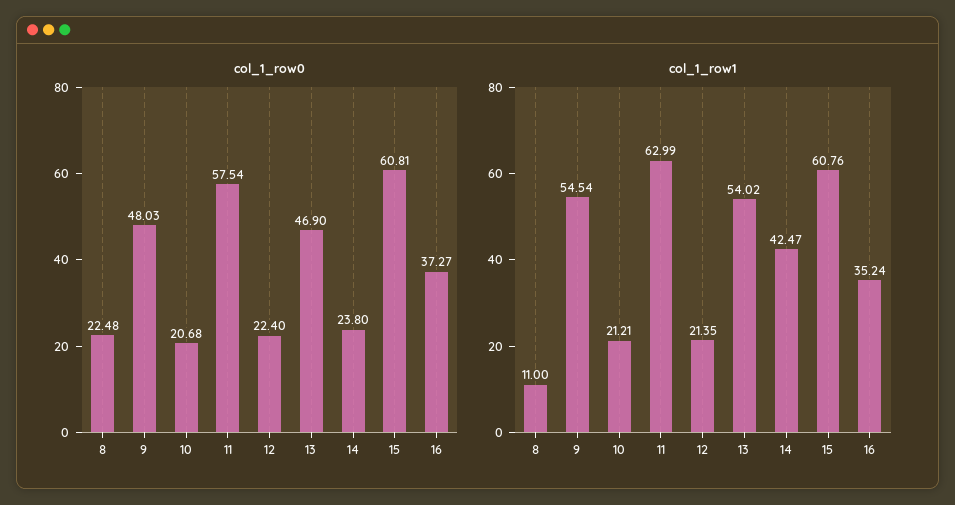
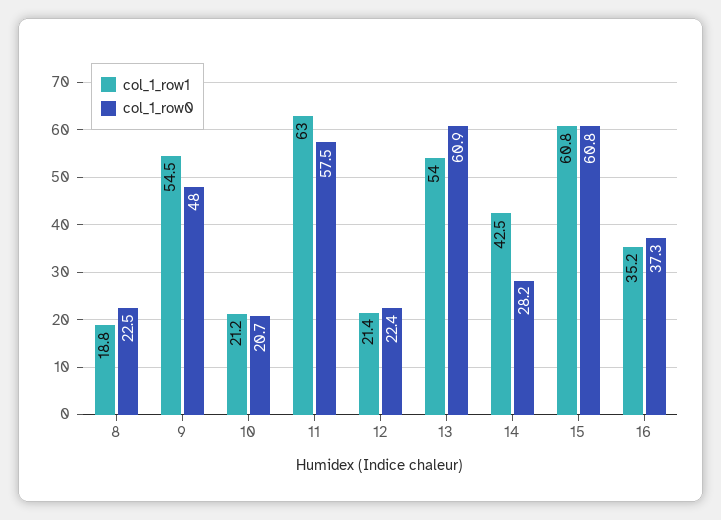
  {
    "col_1_row0": {
      "8": 22.48,
      "9": 48.03,
      "10": 20.68,
      "11": 57.54,
      "12": 22.4,
-     "13": 46.9,
+     "13": 60.9,
-     "14": 23.8,
+     "14": 28.2,
      "15": 60.81,
      "16": 37.27
    },
    "col_1_row1": {
-     "8": 11,
+     "8": 18.8,
      "9": 54.54,
      "10": 21.21,
      "11": 62.99,
      "12": 21.35,
      "13": 54.02,
      "14": 42.47,
      "15": 60.76,
      "16": 35.24
    }
  }

